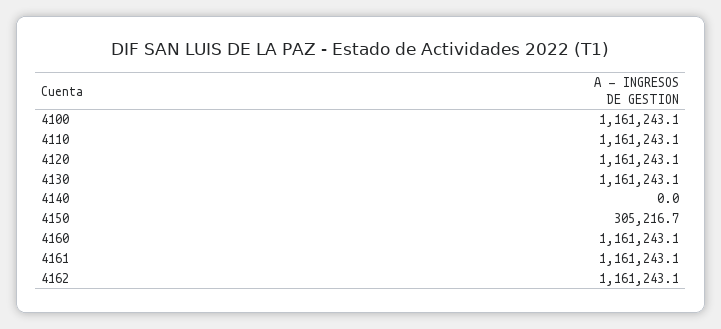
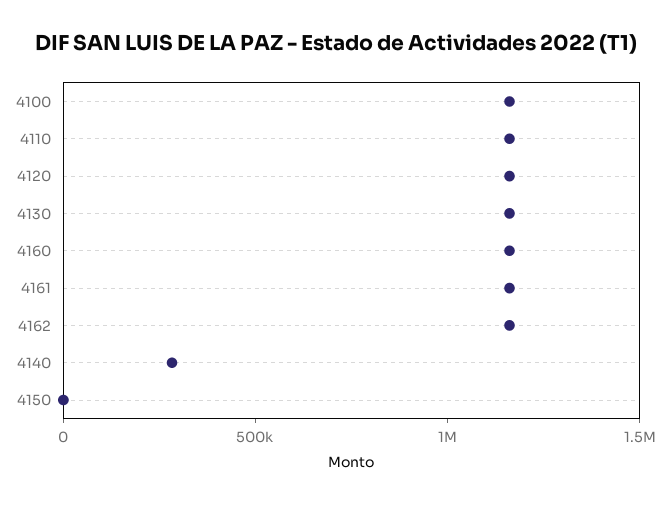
  {
    "4100": 1161243.1,
    "4110": 1161243.1,
    "4120": 1161243.1,
    "4130": 1161243.1,
-   "4140": 0,
+   "4140": 300000,
-   "4150": 305216.7,
+   "4150": 0,
    "4160": 1161243.1,
    "4161": 1161243.1,
    "4162": 1161243.1
  }

